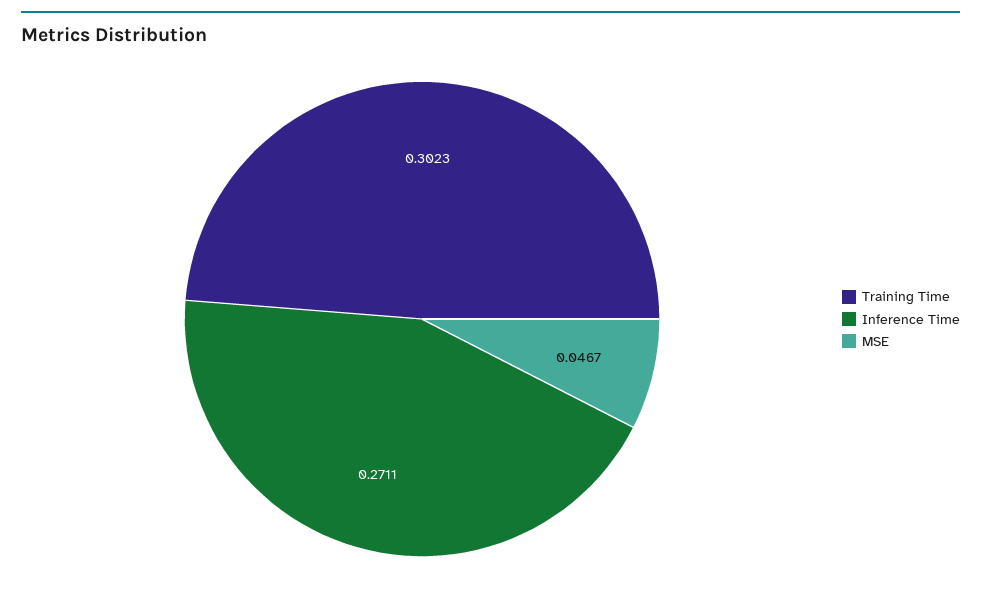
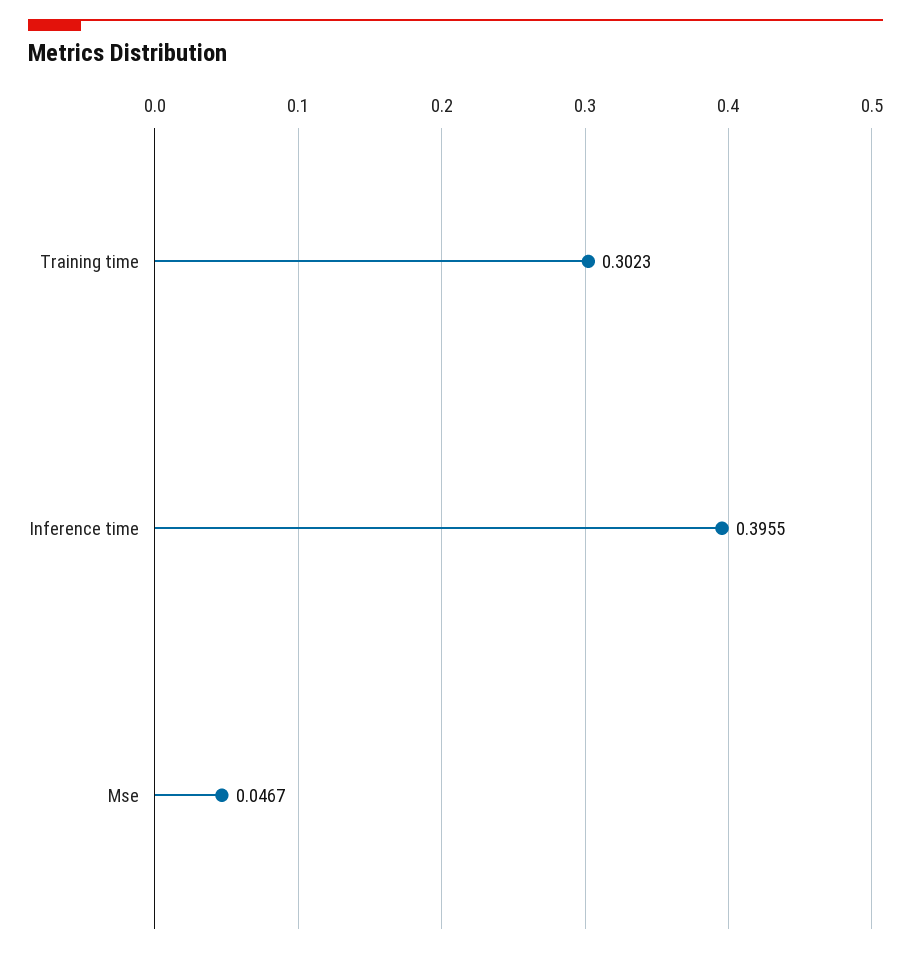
  {
    "Training Time": 0.3023,
-   "Inference Time": 0.2711,
+   "Inference Time": 0.3955,
    "MSE": 0.0467
  }

